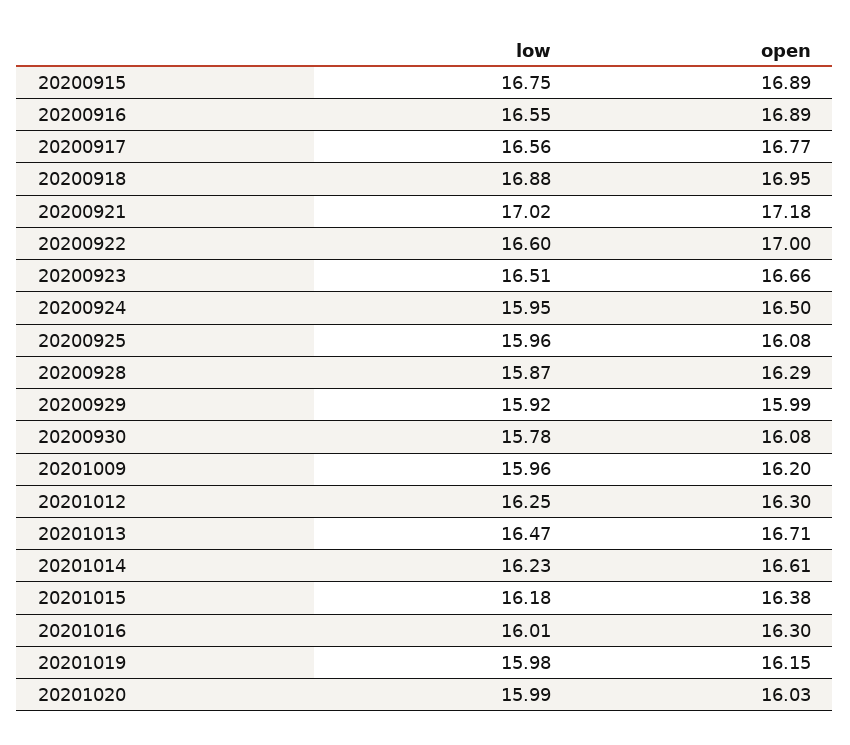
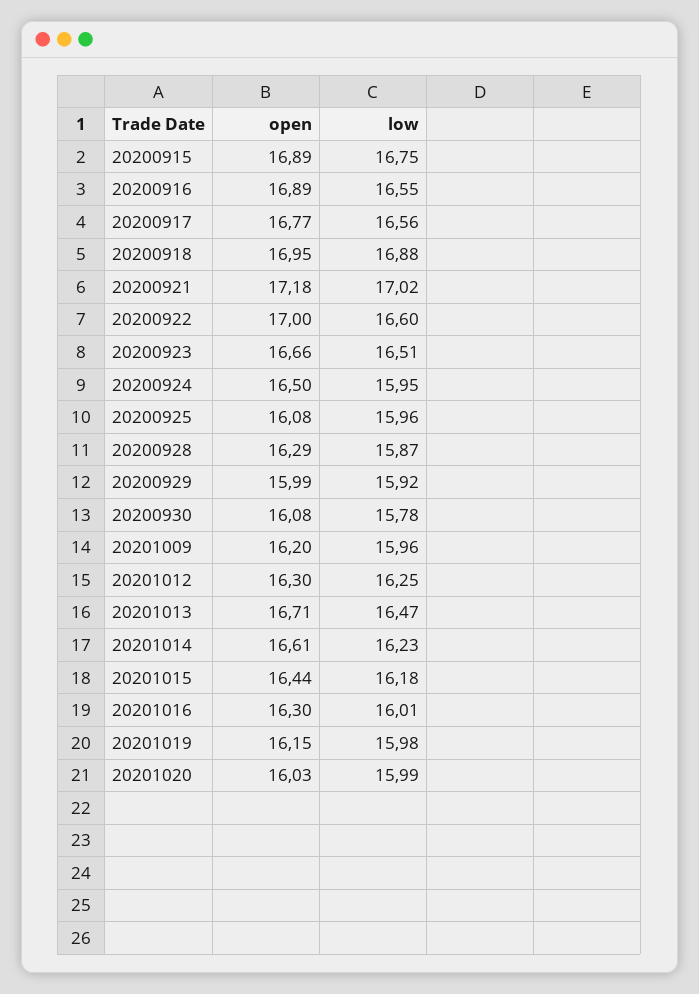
  {
    "low": {
      "20200915": 16.75,
      "20200916": 16.55,
      "20200917": 16.56,
      "20200918": 16.88,
      "20200921": 17.02,
      "20200922": 16.6,
      "20200923": 16.51,
      "20200924": 15.95,
      "20200925": 15.96,
      "20200928": 15.87,
      "20200929": 15.92,
      "20200930": 15.78,
      "20201009": 15.96,
      "20201012": 16.25,
      "20201013": 16.47,
      "20201014": 16.23,
      "20201015": 16.18,
      "20201016": 16.01,
      "20201019": 15.98,
      "20201020": 15.99
    },
    "open": {
      "20200915": 16.89,
      "20200916": 16.89,
      "20200917": 16.77,
      "20200918": 16.95,
      "20200921": 17.18,
      "20200922": 17,
      "20200923": 16.66,
      "20200924": 16.5,
      "20200925": 16.08,
      "20200928": 16.29,
      "20200929": 15.99,
      "20200930": 16.08,
      "20201009": 16.2,
      "20201012": 16.3,
      "20201013": 16.71,
      "20201014": 16.61,
-     "20201015": 16.38,
+     "20201015": 16.44,
      "20201016": 16.3,
      "20201019": 16.15,
      "20201020": 16.03
    }
  }

